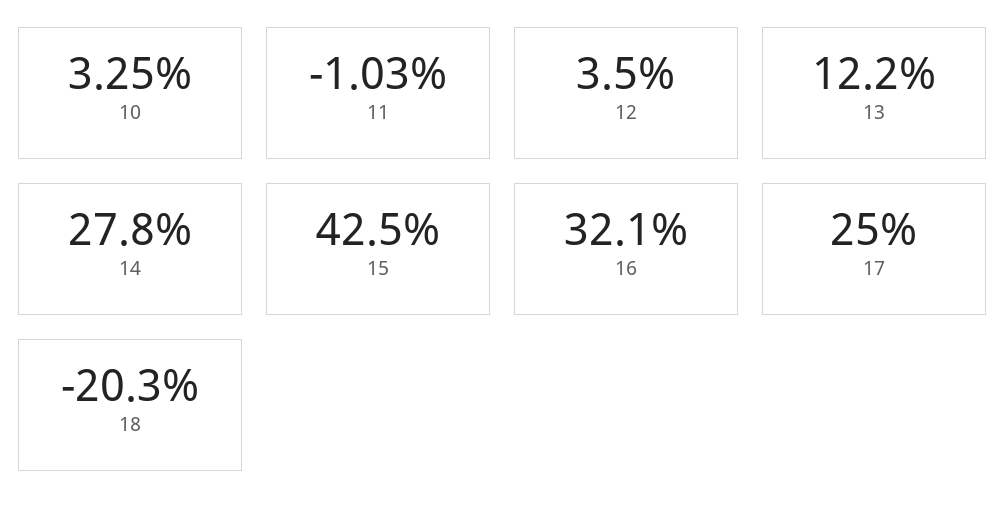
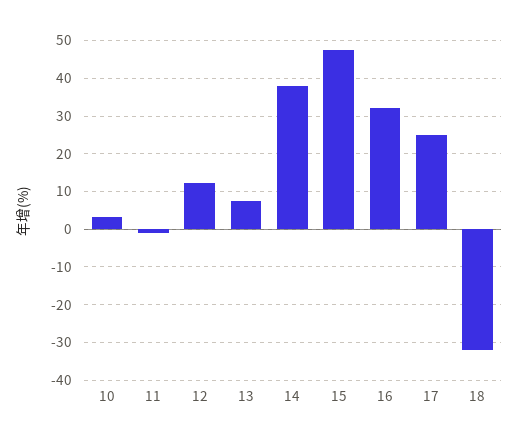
  {
    "10": 3.25,
    "11": -1.03,
-   "12": 3.5,
+   "12": 12,
-   "13": 12.2,
+   "13": 8,
-   "14": 27.8,
+   "14": 38,
-   "15": 42.5,
+   "15": 48,
    "16": 32.1,
    "17": 25,
-   "18": -20.3
+   "18": -32
  }

